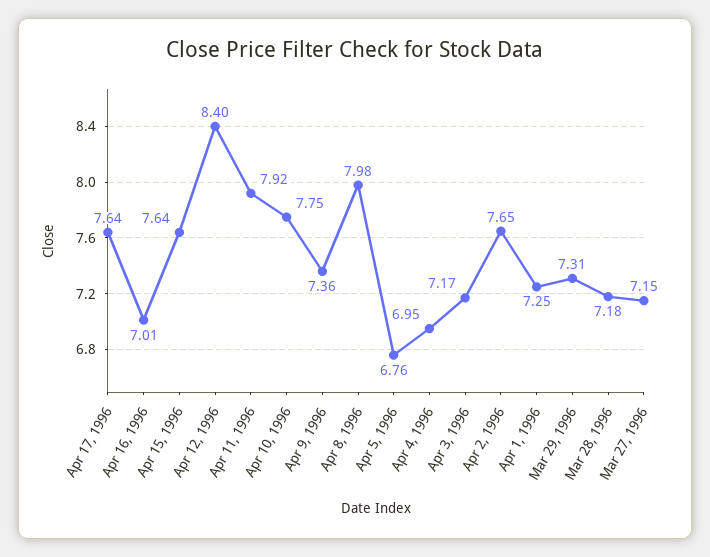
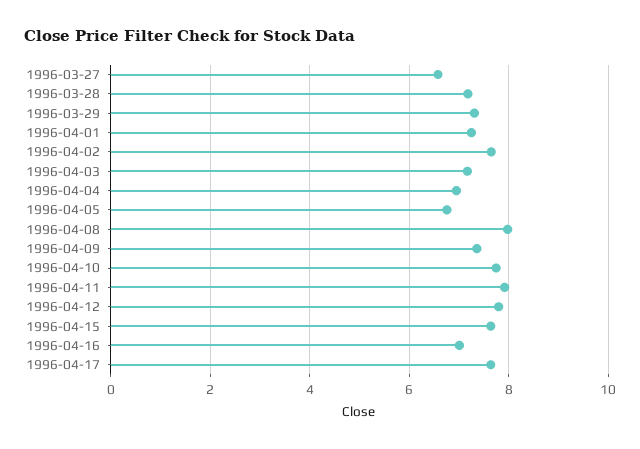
  {
    "Apr 17, 1996": 7.64,
    "Apr 16, 1996": 7.01,
    "Apr 15, 1996": 7.64,
-   "Apr 12, 1996": 8.4,
+   "Apr 12, 1996": 7.8,
    "Apr 11, 1996": 7.92,
    "Apr 10, 1996": 7.75,
    "Apr 9, 1996": 7.36,
    "Apr 8, 1996": 7.98,
    "Apr 5, 1996": 6.76,
    "Apr 4, 1996": 6.95,
    "Apr 3, 1996": 7.17,
    "Apr 2, 1996": 7.65,
    "Apr 1, 1996": 7.25,
    "Mar 29, 1996": 7.31,
    "Mar 28, 1996": 7.18,
-   "Mar 27, 1996": 7.15
+   "Mar 27, 1996": 6.6
  }

